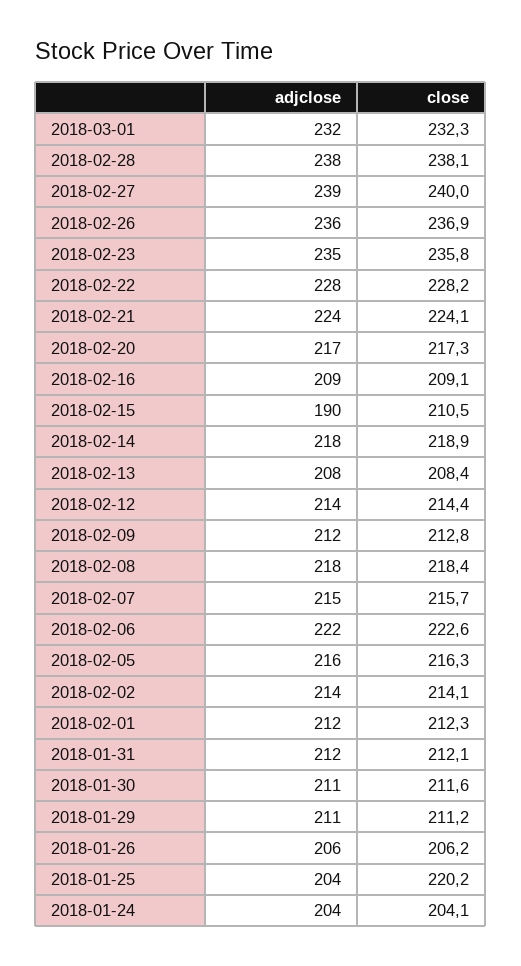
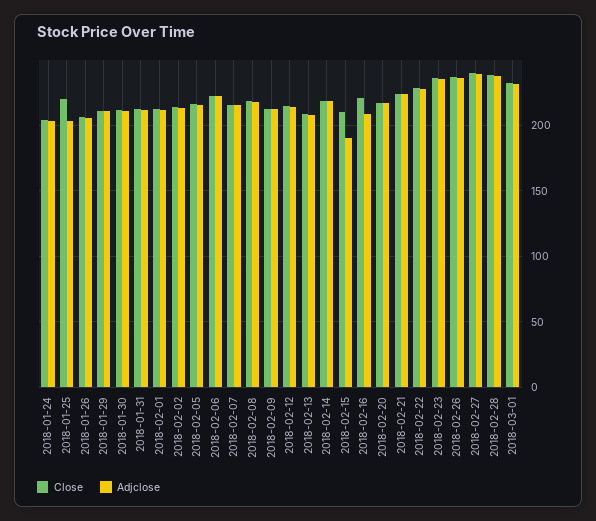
  {
    "adjclose": {
      "2018-03-01": 232,
      "2018-02-28": 238,
      "2018-02-27": 239,
      "2018-02-26": 236,
      "2018-02-23": 235,
      "2018-02-22": 228,
      "2018-02-21": 224,
      "2018-02-20": 217,
      "2018-02-16": 209,
      "2018-02-15": 190,
      "2018-02-14": 218,
      "2018-02-13": 208,
      "2018-02-12": 214,
      "2018-02-09": 212,
      "2018-02-08": 218,
      "2018-02-07": 215,
      "2018-02-06": 222,
      "2018-02-05": 216,
      "2018-02-02": 214,
      "2018-02-01": 212,
      "2018-01-31": 212,
      "2018-01-30": 211,
      "2018-01-29": 211,
      "2018-01-26": 206,
      "2018-01-25": 204,
      "2018-01-24": 204
    },
    "close": {
      "2018-03-01": 232.3,
      "2018-02-28": 238.1,
      "2018-02-27": 240,
      "2018-02-26": 236.9,
      "2018-02-23": 235.8,
      "2018-02-22": 228.2,
      "2018-02-21": 224.1,
      "2018-02-20": 217.3,
-     "2018-02-16": 209.1,
+     "2018-02-16": 220,
      "2018-02-15": 210.5,
      "2018-02-14": 218.9,
      "2018-02-13": 208.4,
      "2018-02-12": 214.4,
      "2018-02-09": 212.8,
      "2018-02-08": 218.4,
      "2018-02-07": 215.7,
      "2018-02-06": 222.6,
      "2018-02-05": 216.3,
      "2018-02-02": 214.1,
      "2018-02-01": 212.3,
      "2018-01-31": 212.1,
      "2018-01-30": 211.6,
      "2018-01-29": 211.2,
      "2018-01-26": 206.2,
      "2018-01-25": 220.2,
      "2018-01-24": 204.1
    }
  }

